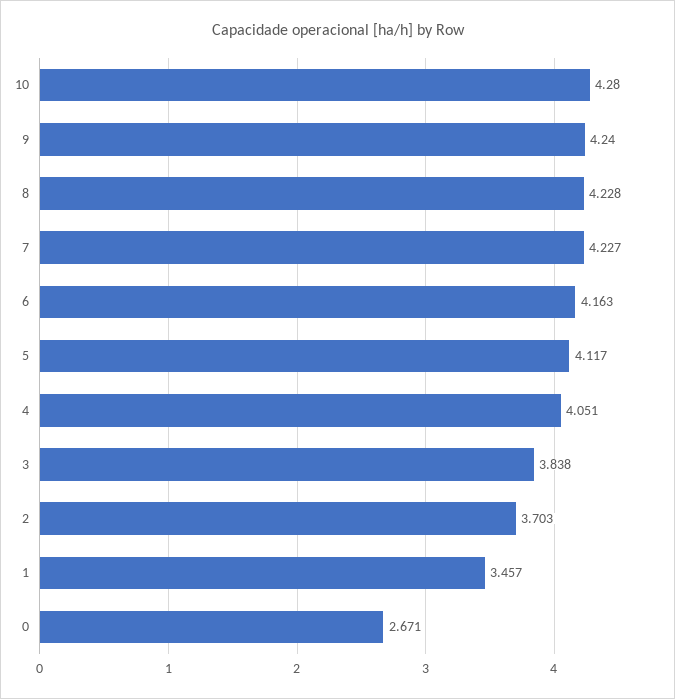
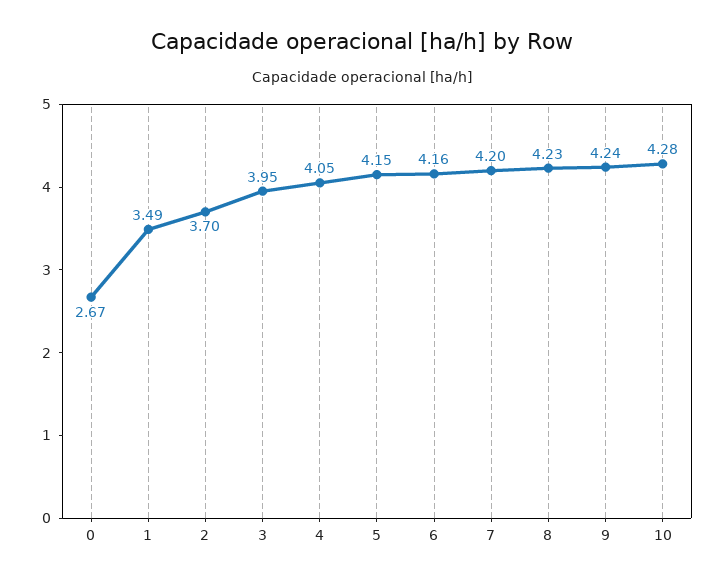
  {
    "10": 4.28,
    "9": 4.24,
    "8": 4.228,
-   "7": 4.227,
+   "7": 4.2,
    "6": 4.163,
-   "5": 4.117,
+   "5": 4.15,
    "4": 4.051,
-   "3": 3.838,
+   "3": 3.95,
    "2": 3.703,
-   "1": 3.457,
+   "1": 3.49,
    "0": 2.671
  }

